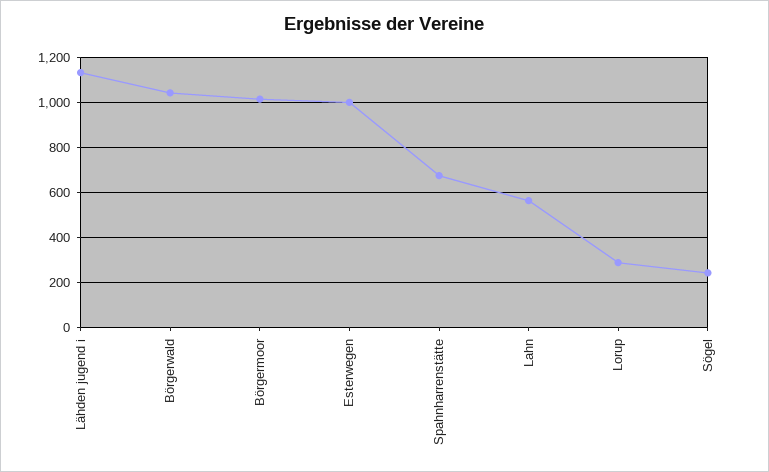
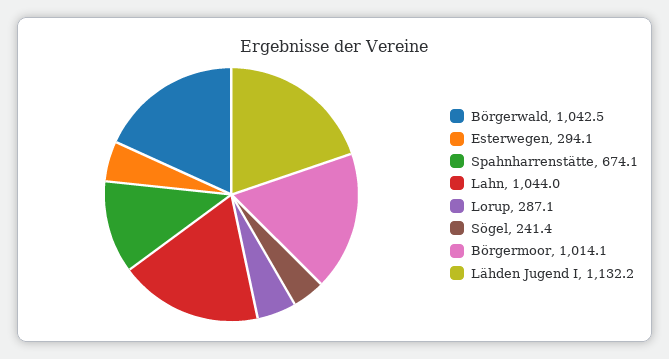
  {
    "Lähden jugend i": 1132.2,
    "Börgerwald": 1042.5,
    "Börgermoor": 1014.1,
-   "Esterwegen": 1000,
+   "Esterwegen": 294.1,
    "Spahnharrenstätte": 674.1,
-   "Lahn": 550,
+   "Lahn": 1044,
    "Lorup": 287.1,
    "Sögel": 241.4
  }

